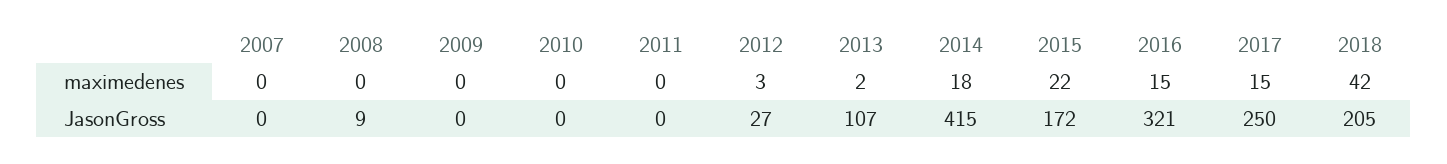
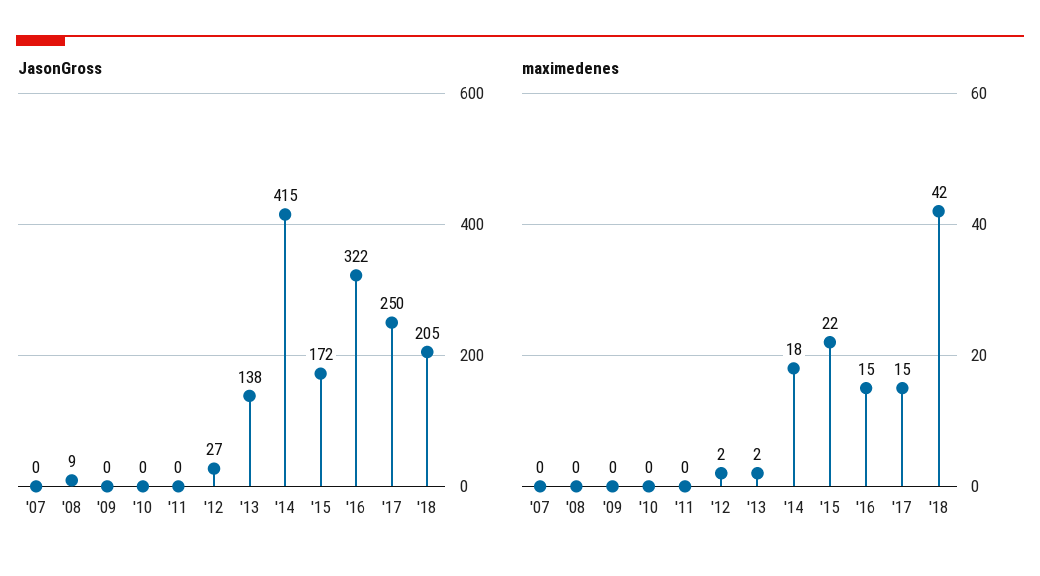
  {
    "maximedenes": {
      "2007": 0,
      "2008": 0,
      "2009": 0,
      "2010": 0,
      "2011": 0,
-     "2012": 3,
+     "2012": 2,
      "2013": 2,
      "2014": 18,
      "2015": 22,
      "2016": 15,
      "2017": 15,
      "2018": 42
    },
    "JasonGross": {
      "2007": 0,
      "2008": 9,
      "2009": 0,
      "2010": 0,
      "2011": 0,
      "2012": 27,
-     "2013": 107,
+     "2013": 138,
      "2014": 415,
      "2015": 172,
-     "2016": 321,
+     "2016": 322,
      "2017": 250,
      "2018": 205
    }
  }

